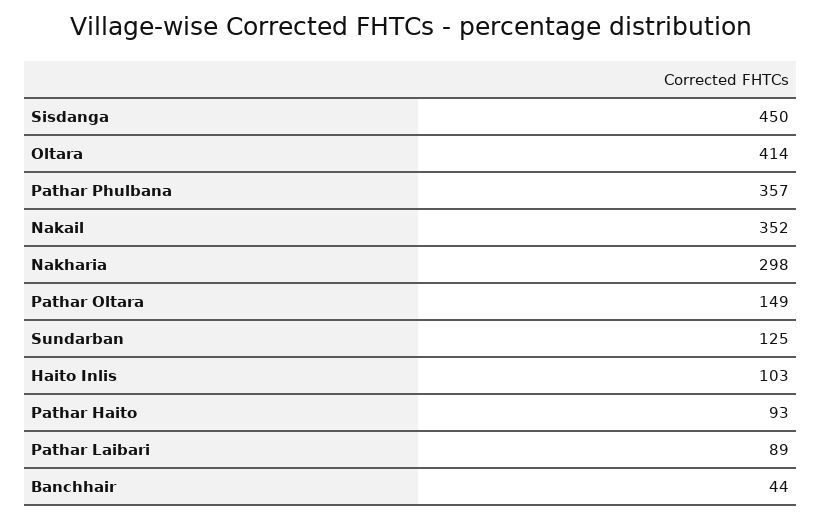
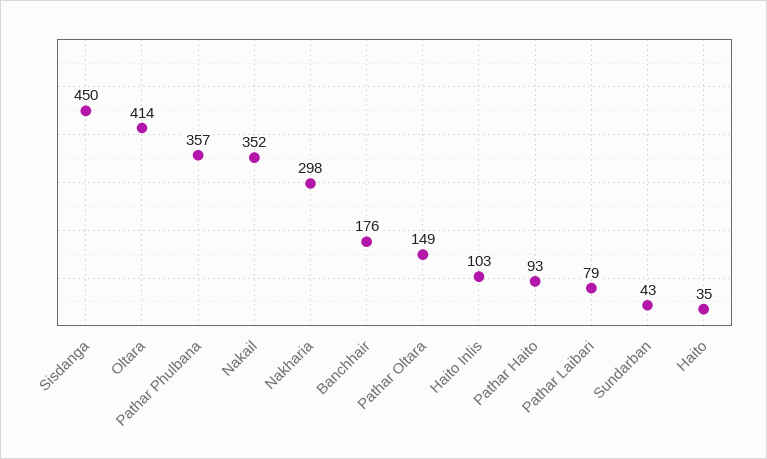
  {
    "Sisdanga": 450,
    "Oltara": 414,
    "Pathar Phulbana": 357,
    "Nakail": 352,
    "Nakharia": 298,
    "Pathar Oltara": 149,
-   "Sundarban": 125,
+   "Sundarban": 43,
    "Haito Inlis": 103,
    "Pathar Haito": 93,
-   "Pathar Laibari": 89,
+   "Pathar Laibari": 79,
-   "Banchhair": 44
+   "Banchhair": 176,
+   "Haito": 35
  }

